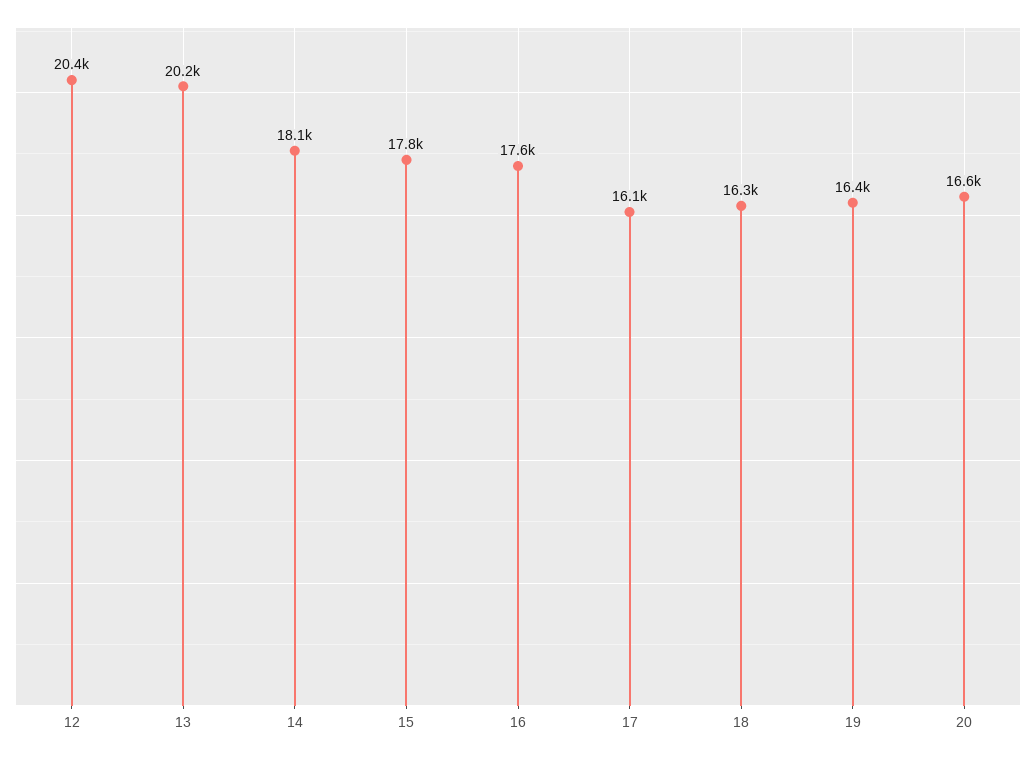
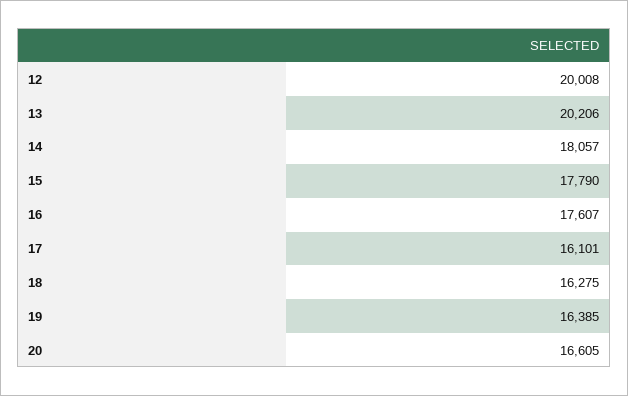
  {
-   "12": 20400,
+   "12": 20008,
    "13": 20206,
    "14": 18057,
    "15": 17790,
    "16": 17607,
    "17": 16101,
    "18": 16275,
    "19": 16385,
    "20": 16605
  }

